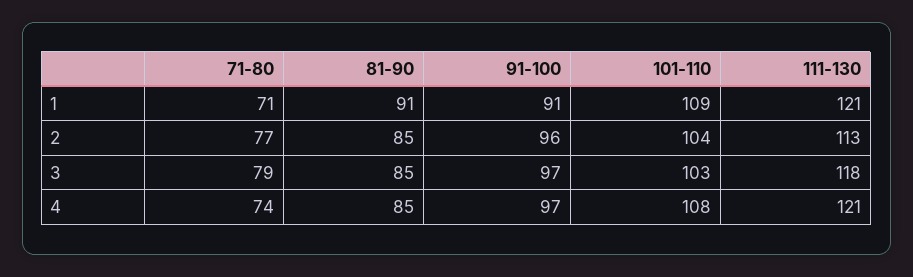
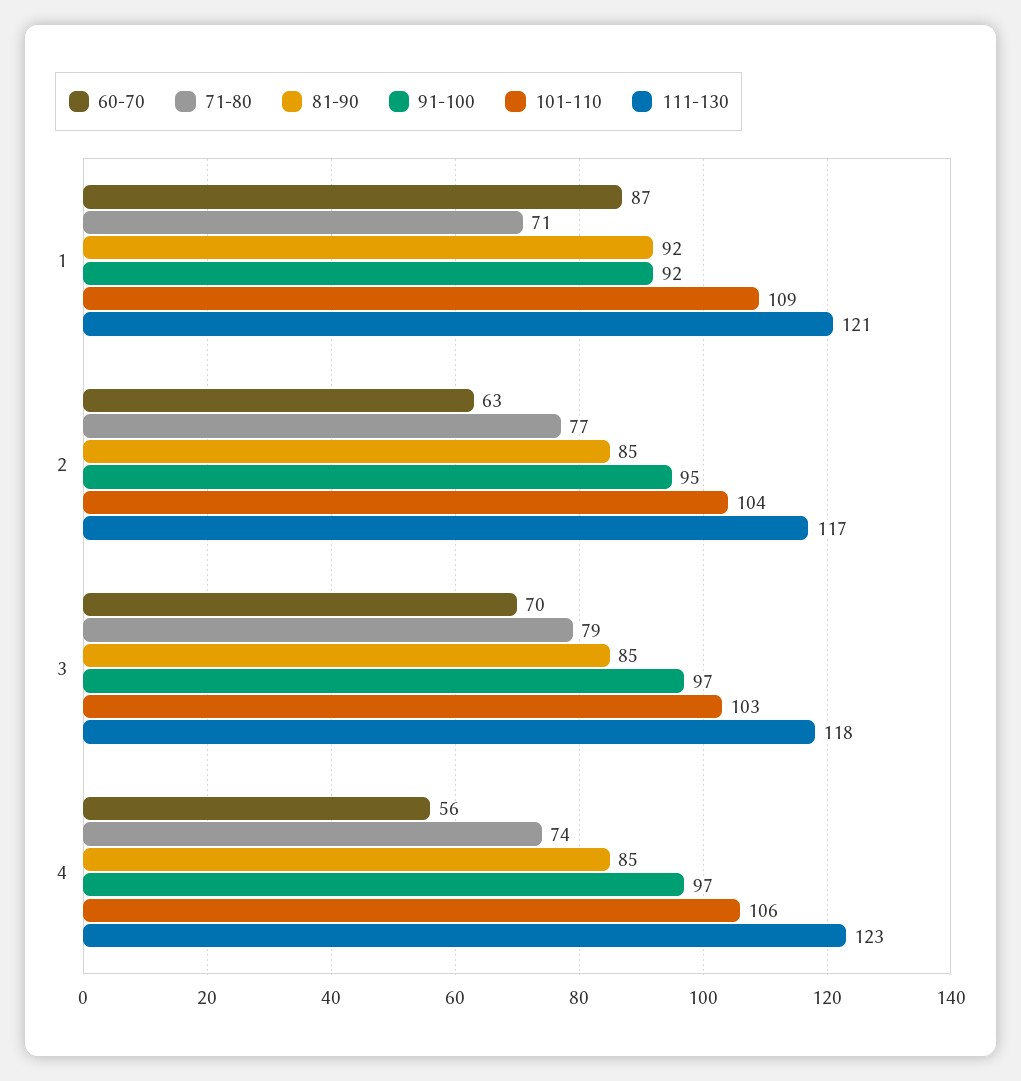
  {
    "71-80": {
      "1": 71,
      "2": 77,
      "3": 79,
      "4": 74
    },
    "81-90": {
-     "1": 91,
+     "1": 92,
      "2": 85,
      "3": 85,
      "4": 85
    },
    "91-100": {
-     "1": 91,
+     "1": 92,
-     "2": 96,
+     "2": 95,
      "3": 97,
      "4": 97
    },
    "101-110": {
      "1": 109,
      "2": 104,
      "3": 103,
-     "4": 108
+     "4": 106
    },
    "111-130": {
      "1": 121,
-     "2": 113,
+     "2": 117,
      "3": 118,
-     "4": 121
+     "4": 123
-   }
+   },
+   "60-70": {
+     "1": 87,
+     "2": 63,
+     "3": 70,
+     "4": 56
+   }
  }

